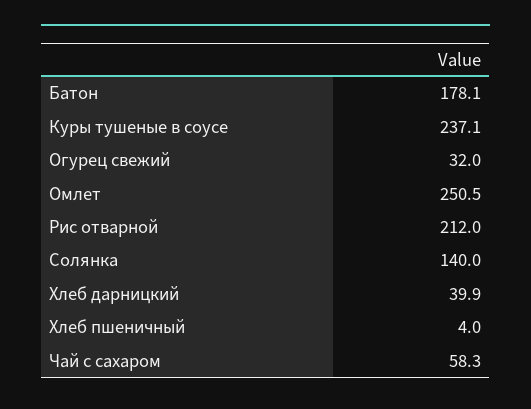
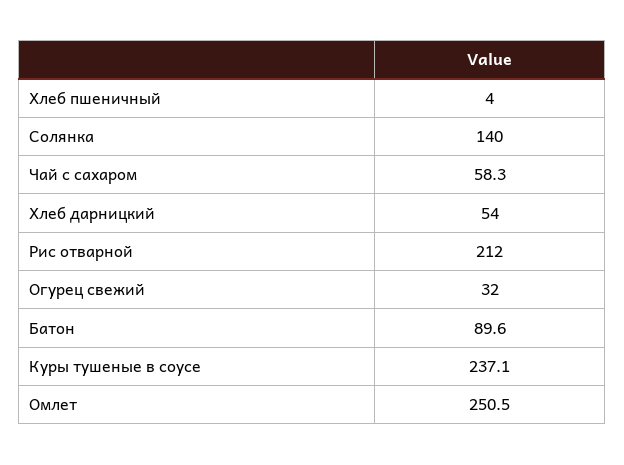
  {
-   "Батон": 178.1,
+   "Батон": 89.6,
    "Куры тушеные в соусе": 237.1,
    "Огурец свежий": 32,
    "Омлет": 250.5,
    "Рис отварной": 212,
    "Солянка": 140,
-   "Хлеб дарницкий": 39.9,
+   "Хлеб дарницкий": 54,
    "Хлеб пшеничный": 4,
    "Чай с сахаром": 58.3
  }

